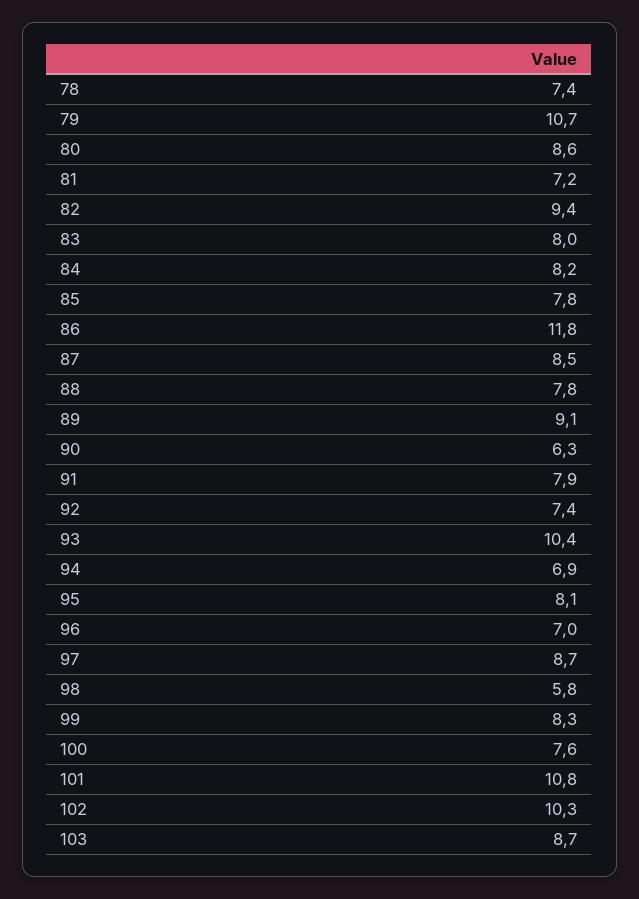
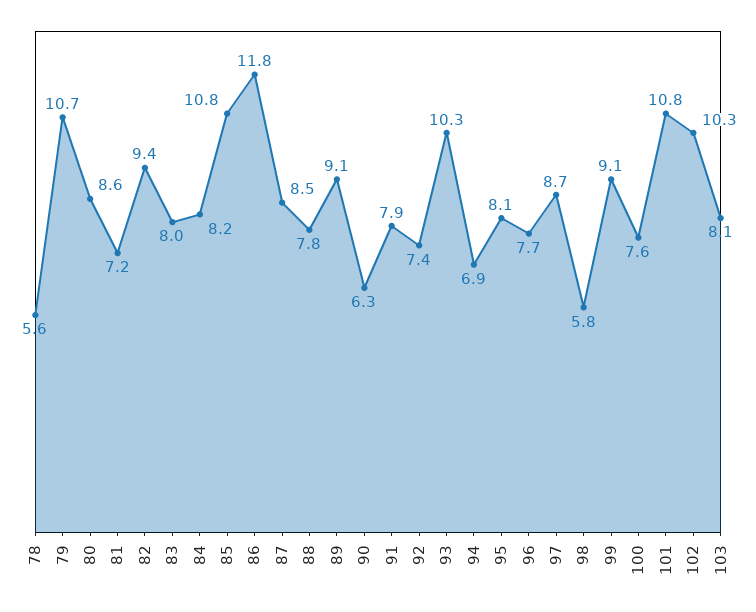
  {
-   "78": 7.4,
+   "78": 5.6,
    "79": 10.7,
    "80": 8.6,
    "81": 7.2,
    "82": 9.4,
    "83": 8,
    "84": 8.2,
-   "85": 7.8,
+   "85": 10.8,
    "86": 11.8,
    "87": 8.5,
    "88": 7.8,
    "89": 9.1,
    "90": 6.3,
    "91": 7.9,
    "92": 7.4,
-   "93": 10.4,
+   "93": 10.3,
    "94": 6.9,
    "95": 8.1,
-   "96": 7,
+   "96": 7.7,
    "97": 8.7,
    "98": 5.8,
-   "99": 8.3,
+   "99": 9.1,
    "100": 7.6,
    "101": 10.8,
    "102": 10.3,
-   "103": 8.7
+   "103": 8.1
  }

